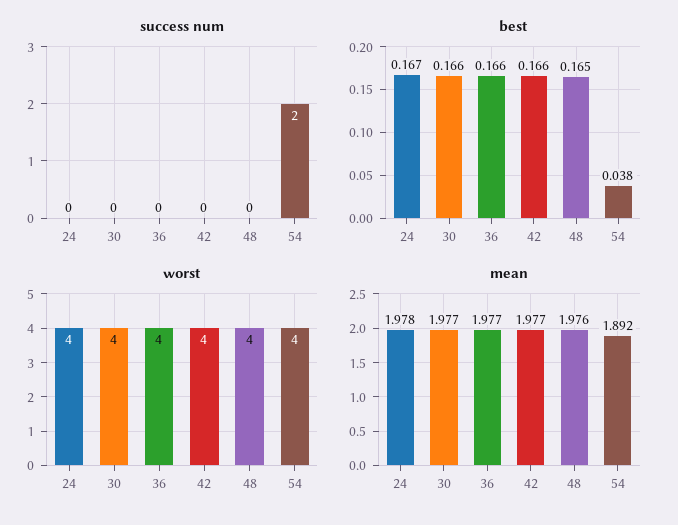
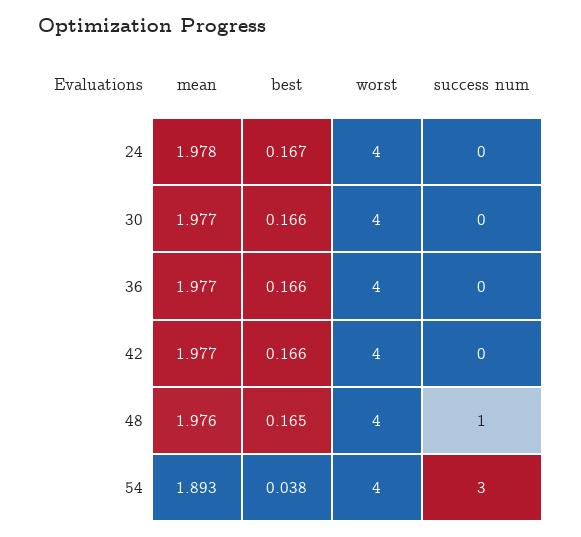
  {
    "success num": {
      "24": 0,
      "30": 0,
      "36": 0,
      "42": 0,
-     "48": 0,
+     "48": 1,
-     "54": 2
+     "54": 3
    },
    "best": {
      "24": 0.167,
      "30": 0.166,
      "36": 0.166,
      "42": 0.166,
      "48": 0.165,
      "54": 0.038
    },
    "worst": {
      "24": 4,
      "30": 4,
      "36": 4,
      "42": 4,
      "48": 4,
      "54": 4
    },
    "mean": {
      "24": 1.978,
      "30": 1.977,
      "36": 1.977,
      "42": 1.977,
      "48": 1.976,
-     "54": 1.892
+     "54": 1.893
    }
  }

